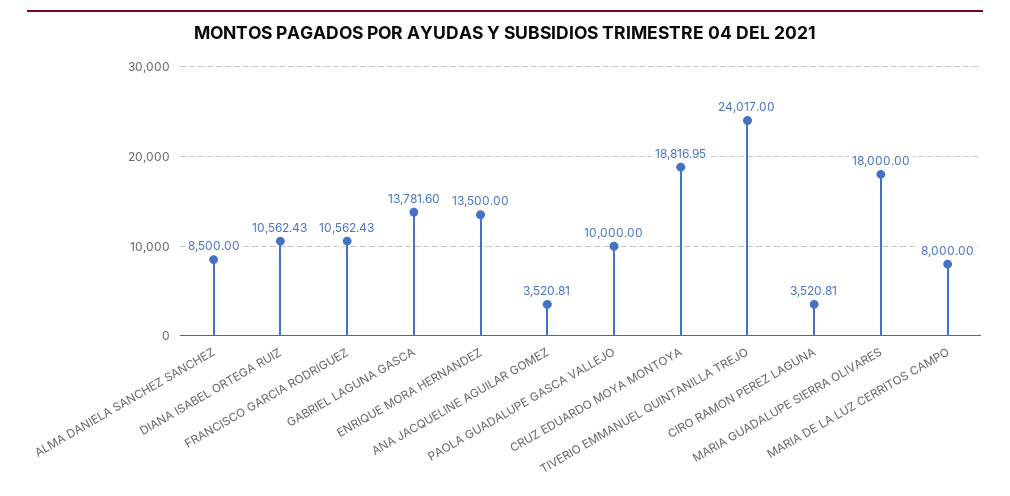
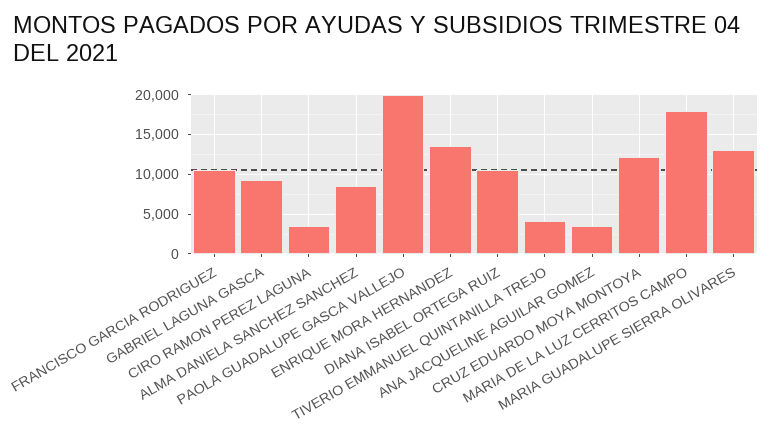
  {
    "ALMA DANIELA SANCHEZ SANCHEZ": 8500,
    "DIANA ISABEL ORTEGA RUIZ": 10562.43,
    "FRANCISCO GARCIA RODRIGUEZ": 10562.43,
-   "GABRIEL LAGUNA GASCA": 13781.6,
+   "GABRIEL LAGUNA GASCA": 9000,
    "ENRIQUE MORA HERNANDEZ": 13500,
    "ANA JACQUELINE AGUILAR GOMEZ": 3520.81,
-   "PAOLA GUADALUPE GASCA VALLEJO": 10000,
+   "PAOLA GUADALUPE GASCA VALLEJO": 20000,
-   "CRUZ EDUARDO MOYA MONTOYA": 18816.95,
+   "CRUZ EDUARDO MOYA MONTOYA": 12000,
-   "TIVERIO EMMANUEL QUINTANILLA TREJO": 24017,
+   "TIVERIO EMMANUEL QUINTANILLA TREJO": 4000,
    "CIRO RAMON PEREZ LAGUNA": 3520.81,
-   "MARIA GUADALUPE SIERRA OLIVARES": 18000,
+   "MARIA GUADALUPE SIERRA OLIVARES": 13000,
-   "MARIA DE LA LUZ CERRITOS CAMPO": 8000
+   "MARIA DE LA LUZ CERRITOS CAMPO": 18000
  }

